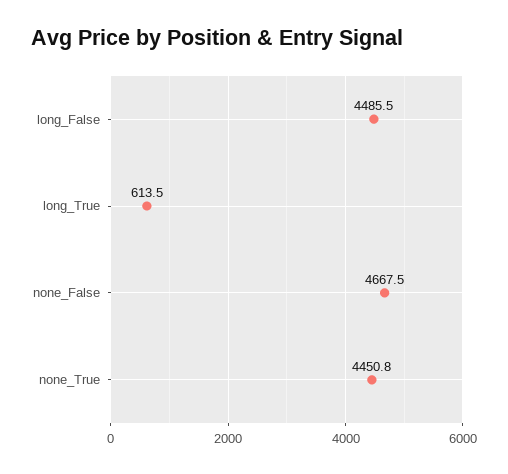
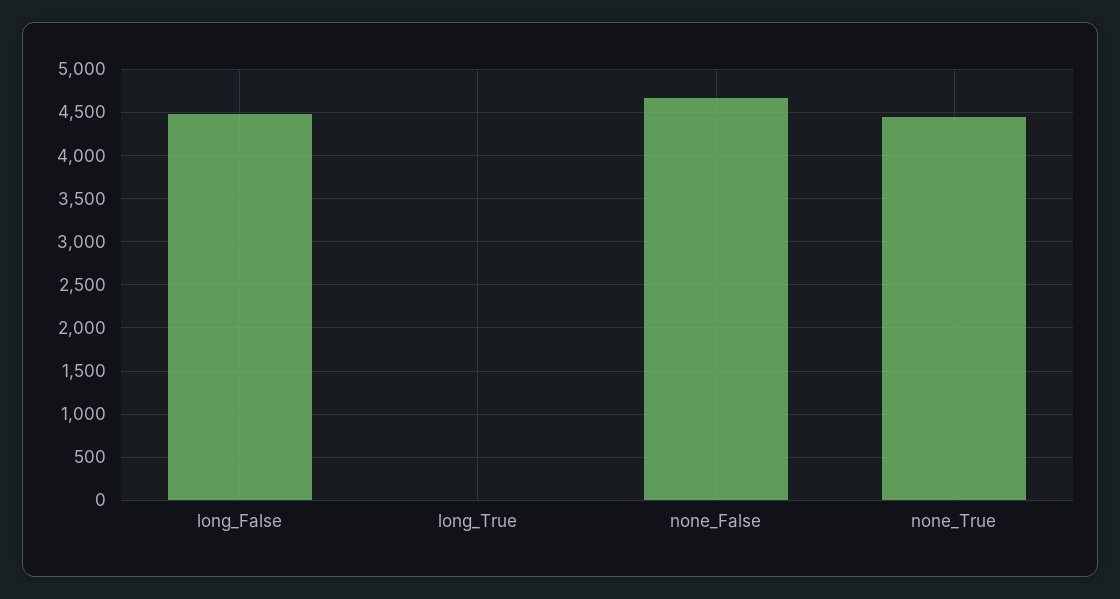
  {
    "long_False": 4485.5,
-   "long_True": 613.5,
+   "long_True": 0,
    "none_False": 4667.5,
    "none_True": 4450.8
  }

